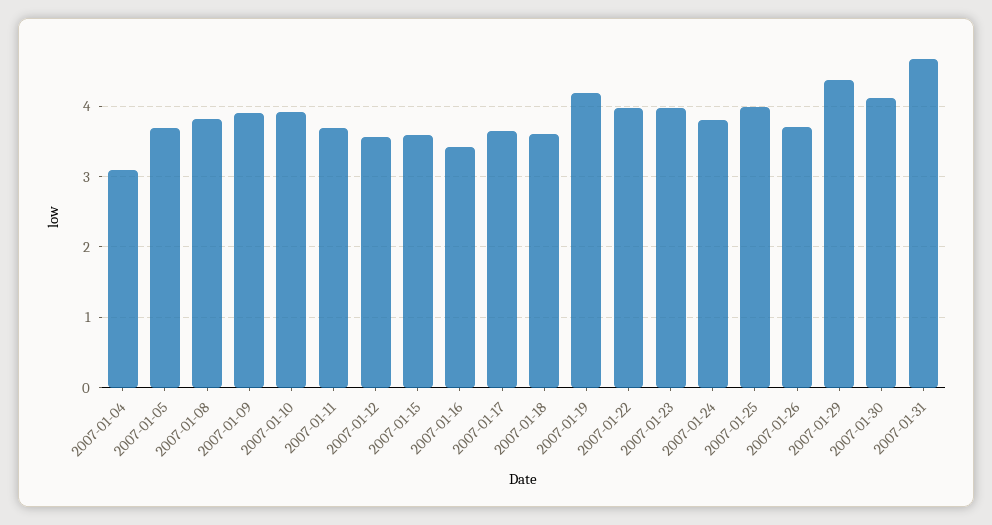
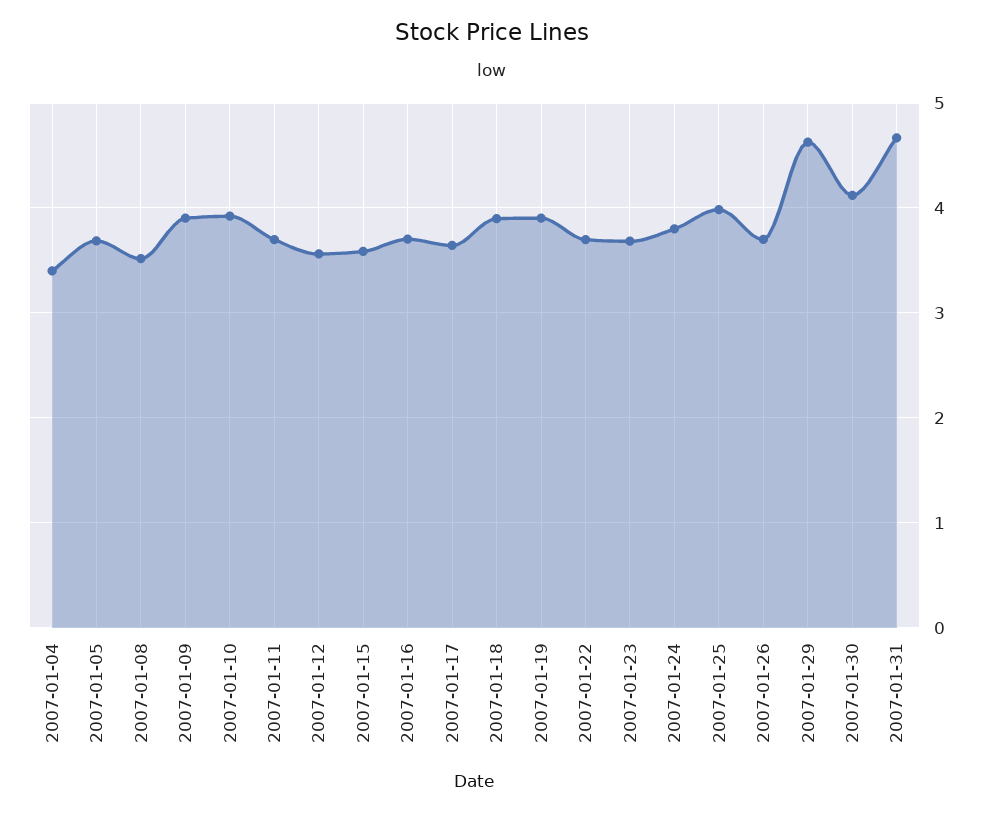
  {
-   "2007-01-04": 3.1,
+   "2007-01-04": 3.4,
    "2007-01-05": 3.7,
-   "2007-01-08": 3.8,
+   "2007-01-08": 3.5,
    "2007-01-09": 3.9,
    "2007-01-10": 3.9,
    "2007-01-11": 3.7,
    "2007-01-12": 3.6,
    "2007-01-15": 3.6,
-   "2007-01-16": 3.4,
+   "2007-01-16": 3.7,
    "2007-01-17": 3.6,
-   "2007-01-18": 3.6,
+   "2007-01-18": 3.9,
-   "2007-01-19": 4.2,
+   "2007-01-19": 3.9,
-   "2007-01-22": 4,
+   "2007-01-22": 3.7,
-   "2007-01-23": 4,
+   "2007-01-23": 3.7,
    "2007-01-24": 3.8,
    "2007-01-25": 4,
    "2007-01-26": 3.7,
-   "2007-01-29": 4.4,
+   "2007-01-29": 4.6,
    "2007-01-30": 4.1,
    "2007-01-31": 4.7
  }

